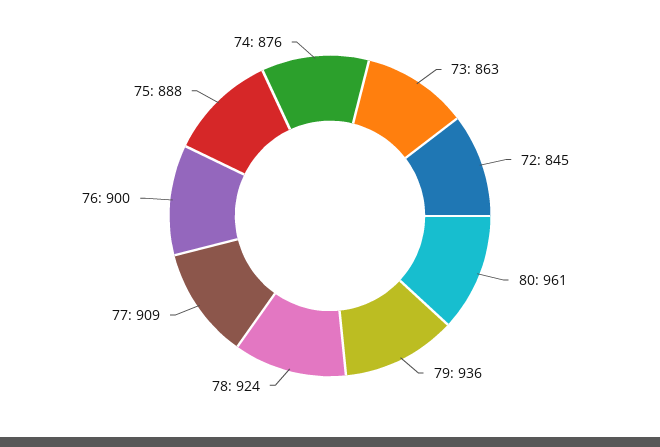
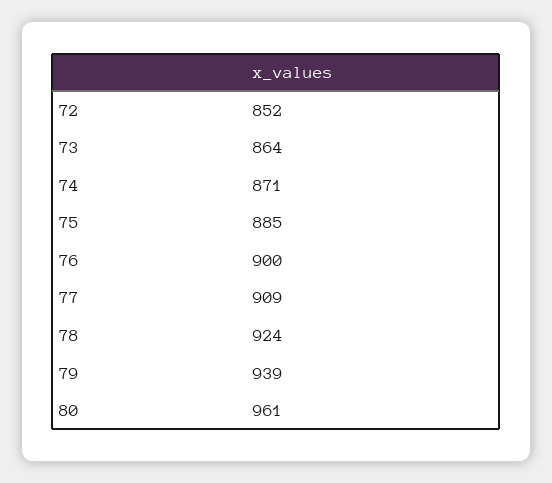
  {
-   "73": 863,
+   "73": 864,
-   "72": 845,
+   "72": 852,
    "80": 961,
-   "79": 936,
+   "79": 939,
    "78": 924,
    "77": 909,
    "76": 900,
-   "75": 888,
+   "75": 885,
-   "74": 876
+   "74": 871
  }

